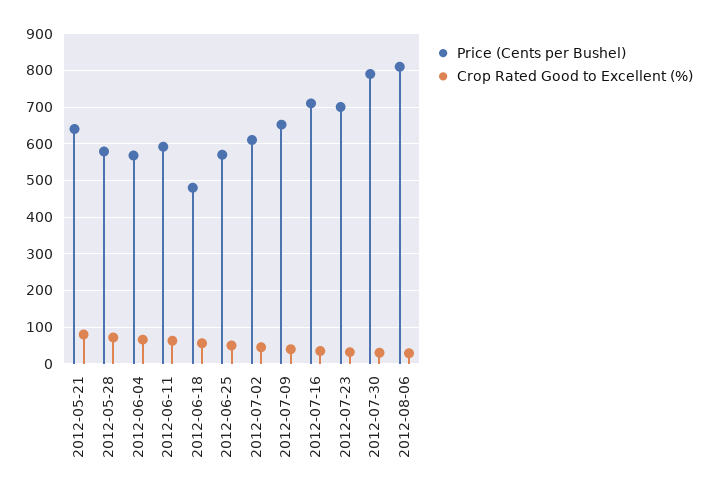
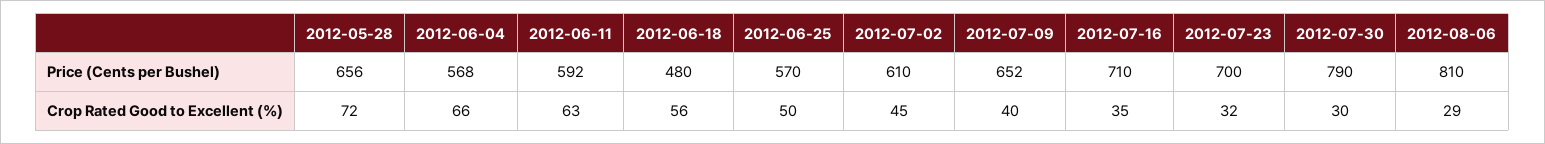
  {
    "Price (Cents per Bushel)": {
-     "2012-05-21": 640,
-     "2012-05-28": 580,
+     "2012-05-28": 656,
      "2012-06-04": 568,
      "2012-06-11": 592,
      "2012-06-18": 480,
      "2012-06-25": 570,
      "2012-07-02": 610,
      "2012-07-09": 652,
      "2012-07-16": 710,
      "2012-07-23": 700,
      "2012-07-30": 790,
      "2012-08-06": 810
    },
    "Crop Rated Good to Excellent (%)": {
-     "2012-05-21": 80,
      "2012-05-28": 72,
      "2012-06-04": 66,
      "2012-06-11": 63,
      "2012-06-18": 56,
      "2012-06-25": 50,
      "2012-07-02": 45,
      "2012-07-09": 40,
      "2012-07-16": 35,
      "2012-07-23": 32,
      "2012-07-30": 30,
      "2012-08-06": 29
    }
  }

